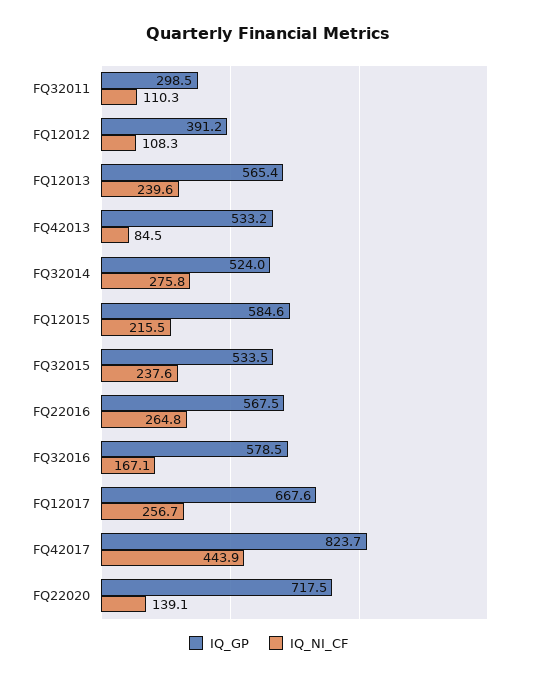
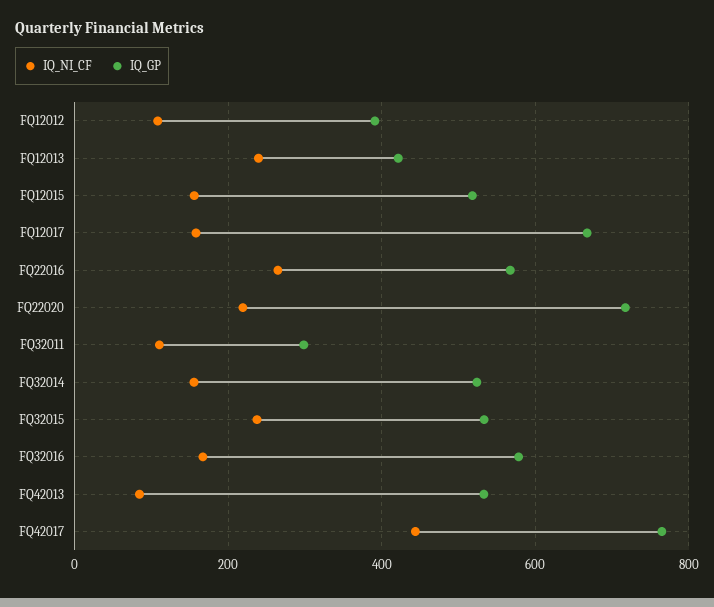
  {
    "IQ_GP": {
      "FQ32011": 298.5,
      "FQ12012": 391.2,
-     "FQ12013": 565.4,
+     "FQ12013": 420,
      "FQ42013": 533.2,
      "FQ32014": 524,
-     "FQ12015": 584.6,
+     "FQ12015": 520,
      "FQ32015": 533.5,
      "FQ22016": 567.5,
      "FQ32016": 578.5,
      "FQ12017": 667.6,
-     "FQ42017": 823.7,
+     "FQ42017": 760,
      "FQ22020": 717.5
    },
    "IQ_NI_CF": {
      "FQ32011": 110.3,
      "FQ12012": 108.3,
      "FQ12013": 239.6,
      "FQ42013": 84.5,
-     "FQ32014": 275.8,
+     "FQ32014": 160,
-     "FQ12015": 215.5,
+     "FQ12015": 160,
      "FQ32015": 237.6,
      "FQ22016": 264.8,
      "FQ32016": 167.1,
-     "FQ12017": 256.7,
+     "FQ12017": 160,
      "FQ42017": 443.9,
-     "FQ22020": 139.1
+     "FQ22020": 220
    }
  }

